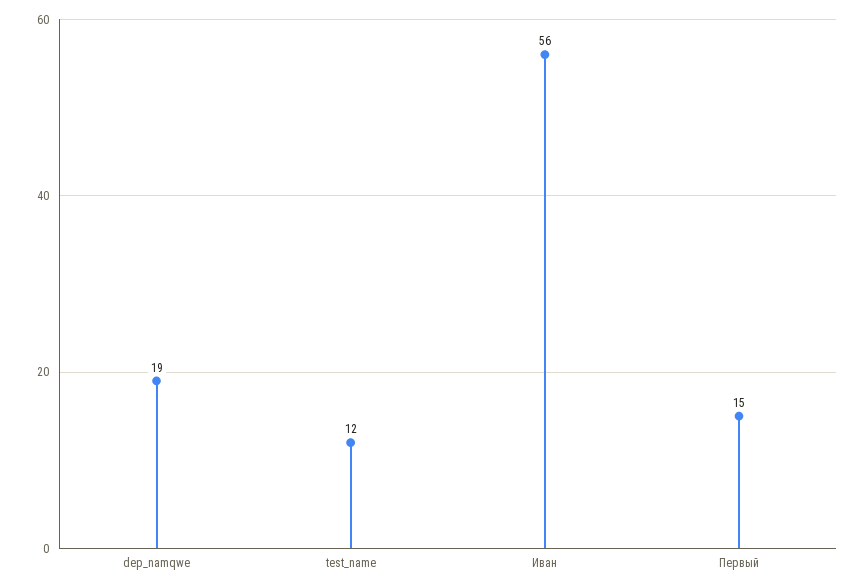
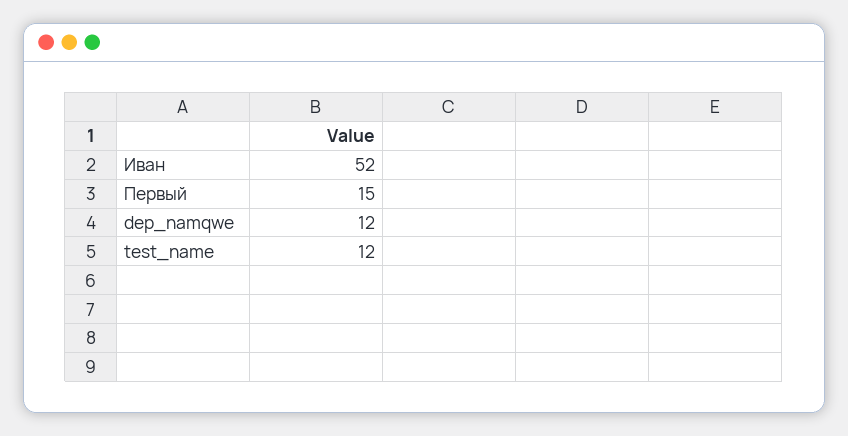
  {
-   "dep_namqwe": 19,
+   "dep_namqwe": 12,
    "test_name": 12,
-   "Иван": 56,
+   "Иван": 52,
    "Первый": 15
  }

